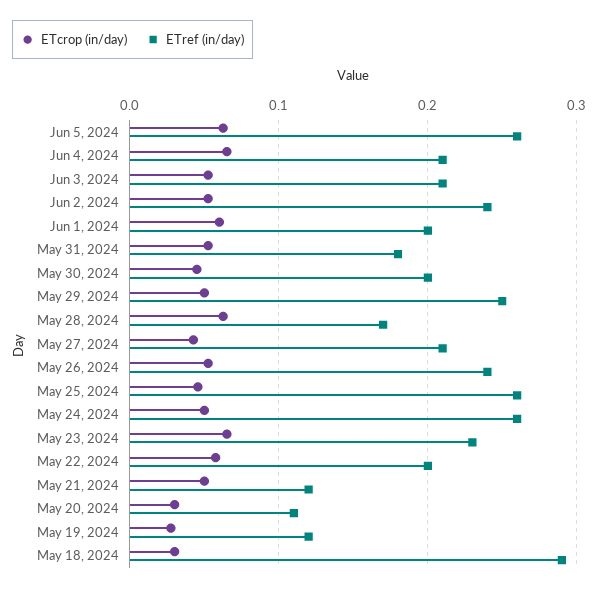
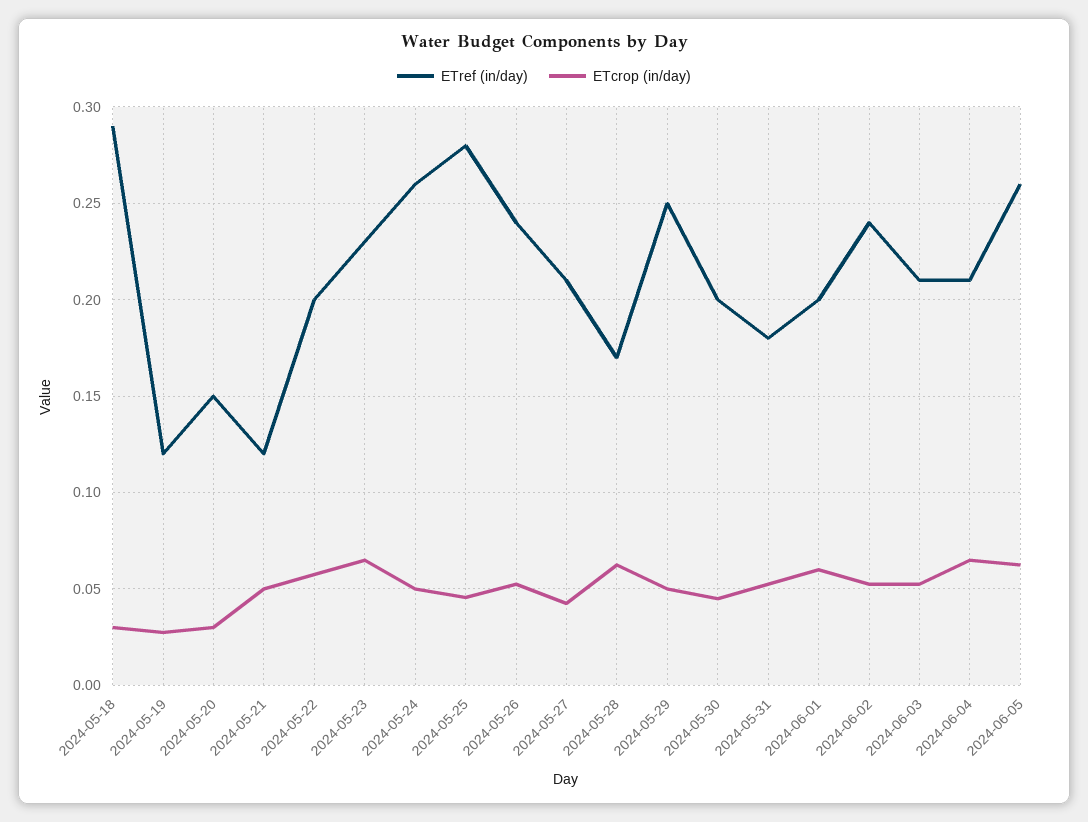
  {
    "ETcrop (in/day)": {
      "Jun 5, 2024": 0.065,
      "Jun 4, 2024": 0.065,
      "Jun 3, 2024": 0.055,
      "Jun 2, 2024": 0.055,
      "Jun 1, 2024": 0.06,
      "May 31, 2024": 0.055,
      "May 30, 2024": 0.045,
      "May 29, 2024": 0.05,
      "May 28, 2024": 0.065,
      "May 27, 2024": 0.045,
      "May 26, 2024": 0.055,
      "May 25, 2024": 0.045,
      "May 24, 2024": 0.05,
      "May 23, 2024": 0.065,
      "May 22, 2024": 0.06,
      "May 21, 2024": 0.05,
      "May 20, 2024": 0.03,
      "May 19, 2024": 0.03,
      "May 18, 2024": 0.03
    },
    "ETref (in/day)": {
      "Jun 5, 2024": 0.26,
      "Jun 4, 2024": 0.21,
      "Jun 3, 2024": 0.21,
      "Jun 2, 2024": 0.24,
      "Jun 1, 2024": 0.2,
      "May 31, 2024": 0.18,
      "May 30, 2024": 0.2,
      "May 29, 2024": 0.25,
      "May 28, 2024": 0.17,
      "May 27, 2024": 0.21,
      "May 26, 2024": 0.24,
-     "May 25, 2024": 0.26,
+     "May 25, 2024": 0.28,
      "May 24, 2024": 0.26,
      "May 23, 2024": 0.23,
      "May 22, 2024": 0.2,
      "May 21, 2024": 0.12,
-     "May 20, 2024": 0.11,
+     "May 20, 2024": 0.15,
      "May 19, 2024": 0.12,
      "May 18, 2024": 0.29
    }
  }

